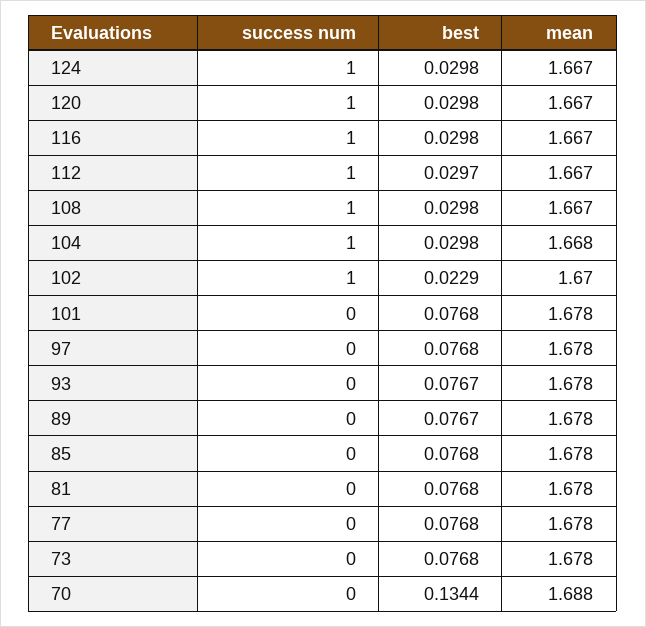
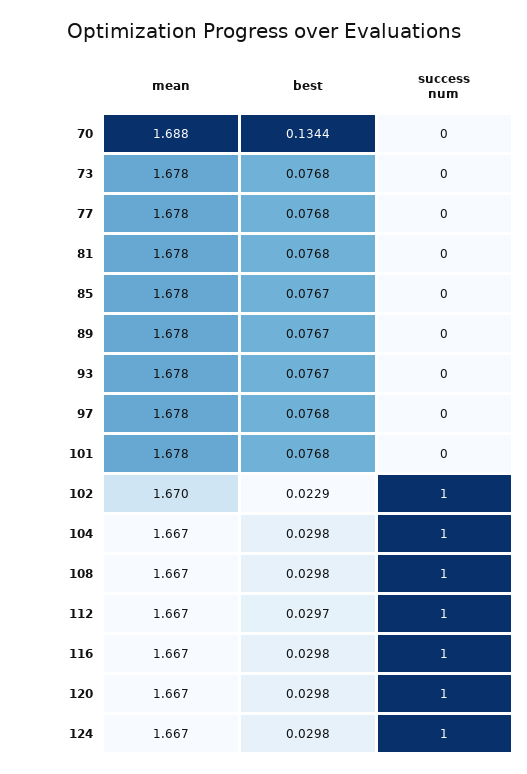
  {
    "success num": {
      "124": 1,
      "120": 1,
      "116": 1,
      "112": 1,
      "108": 1,
      "104": 1,
      "102": 1,
      "101": 0,
      "97": 0,
      "93": 0,
      "89": 0,
      "85": 0,
      "81": 0,
      "77": 0,
      "73": 0,
      "70": 0
    },
    "best": {
      "124": 0.0298,
      "120": 0.0298,
      "116": 0.0298,
      "112": 0.0297,
      "108": 0.0298,
      "104": 0.0298,
      "102": 0.0229,
      "101": 0.0768,
      "97": 0.0768,
      "93": 0.0767,
      "89": 0.0767,
-     "85": 0.0768,
+     "85": 0.0767,
      "81": 0.0768,
      "77": 0.0768,
      "73": 0.0768,
      "70": 0.1344
    },
    "mean": {
      "124": 1.667,
      "120": 1.667,
      "116": 1.667,
      "112": 1.667,
      "108": 1.667,
-     "104": 1.668,
+     "104": 1.667,
      "102": 1.67,
      "101": 1.678,
      "97": 1.678,
      "93": 1.678,
      "89": 1.678,
      "85": 1.678,
      "81": 1.678,
      "77": 1.678,
      "73": 1.678,
      "70": 1.688
    }
  }

